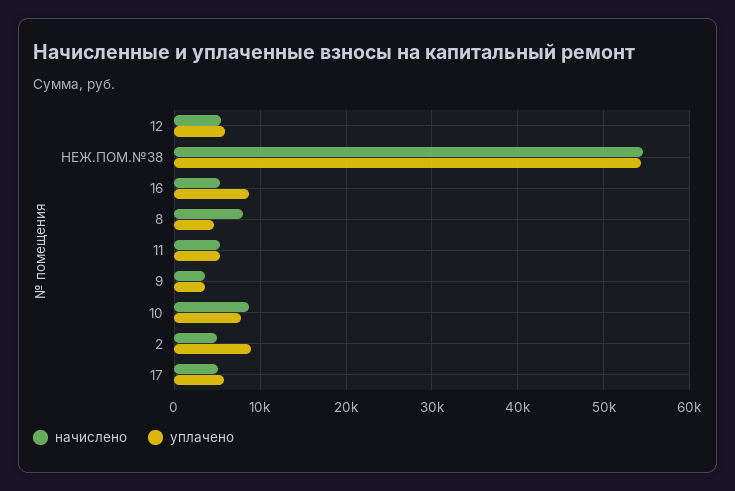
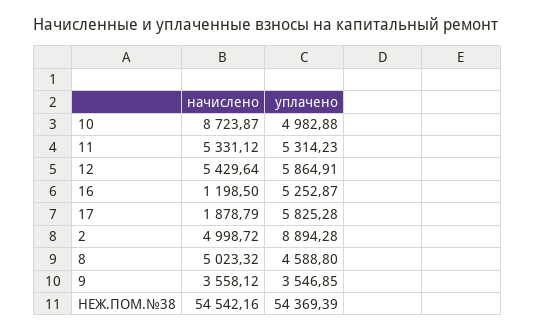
  {
    "начислено": {
      "12": 5429.64,
      "НЕЖ.ПОМ.№38": 54542.16,
-     "16": 5000,
+     "16": 1198.5,
-     "8": 8000,
+     "8": 5023.32,
      "11": 5331.12,
      "9": 3558.12,
      "10": 8723.87,
      "2": 4998.72,
-     "17": 5000
+     "17": 1878.79
    },
    "уплачено": {
      "12": 5864.91,
      "НЕЖ.ПОМ.№38": 54369.39,
-     "16": 9000,
+     "16": 5252.87,
      "8": 4588.8,
      "11": 5314.23,
      "9": 3546.85,
-     "10": 8000,
+     "10": 4982.88,
      "2": 8894.28,
      "17": 5825.28
    }
  }

